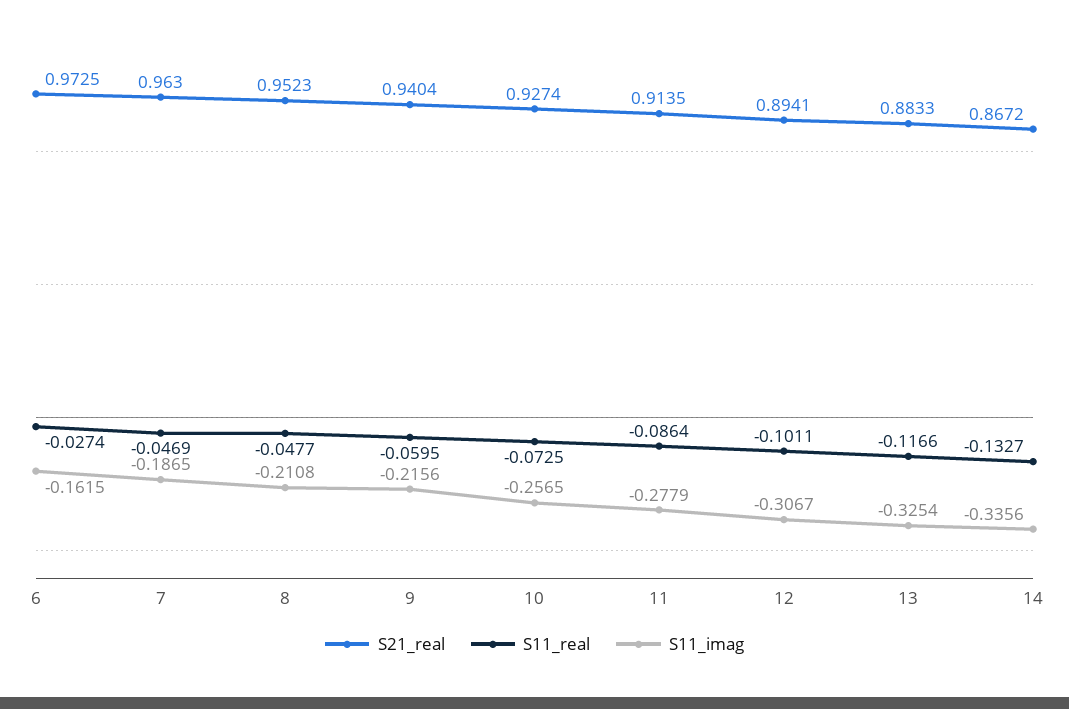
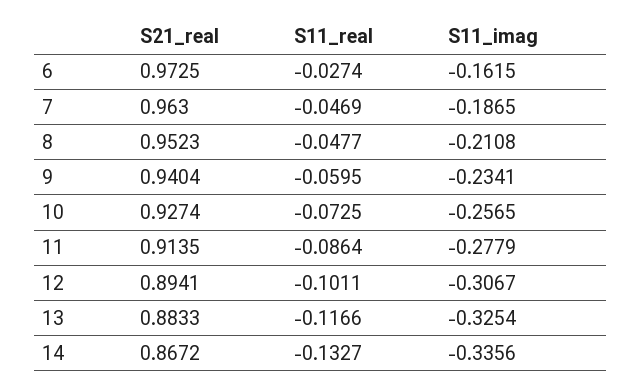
  {
    "S21_real": {
      "6": 0.9725,
      "7": 0.963,
      "8": 0.9523,
      "9": 0.9404,
      "10": 0.9274,
      "11": 0.9135,
      "12": 0.8941,
      "13": 0.8833,
      "14": 0.8672
    },
    "S11_real": {
      "6": -0.0274,
      "7": -0.0469,
      "8": -0.0477,
      "9": -0.0595,
      "10": -0.0725,
      "11": -0.0864,
      "12": -0.1011,
      "13": -0.1166,
      "14": -0.1327
    },
    "S11_imag": {
      "6": -0.1615,
      "7": -0.1865,
      "8": -0.2108,
-     "9": -0.2156,
+     "9": -0.2341,
      "10": -0.2565,
      "11": -0.2779,
      "12": -0.3067,
      "13": -0.3254,
      "14": -0.3356
    }
  }

